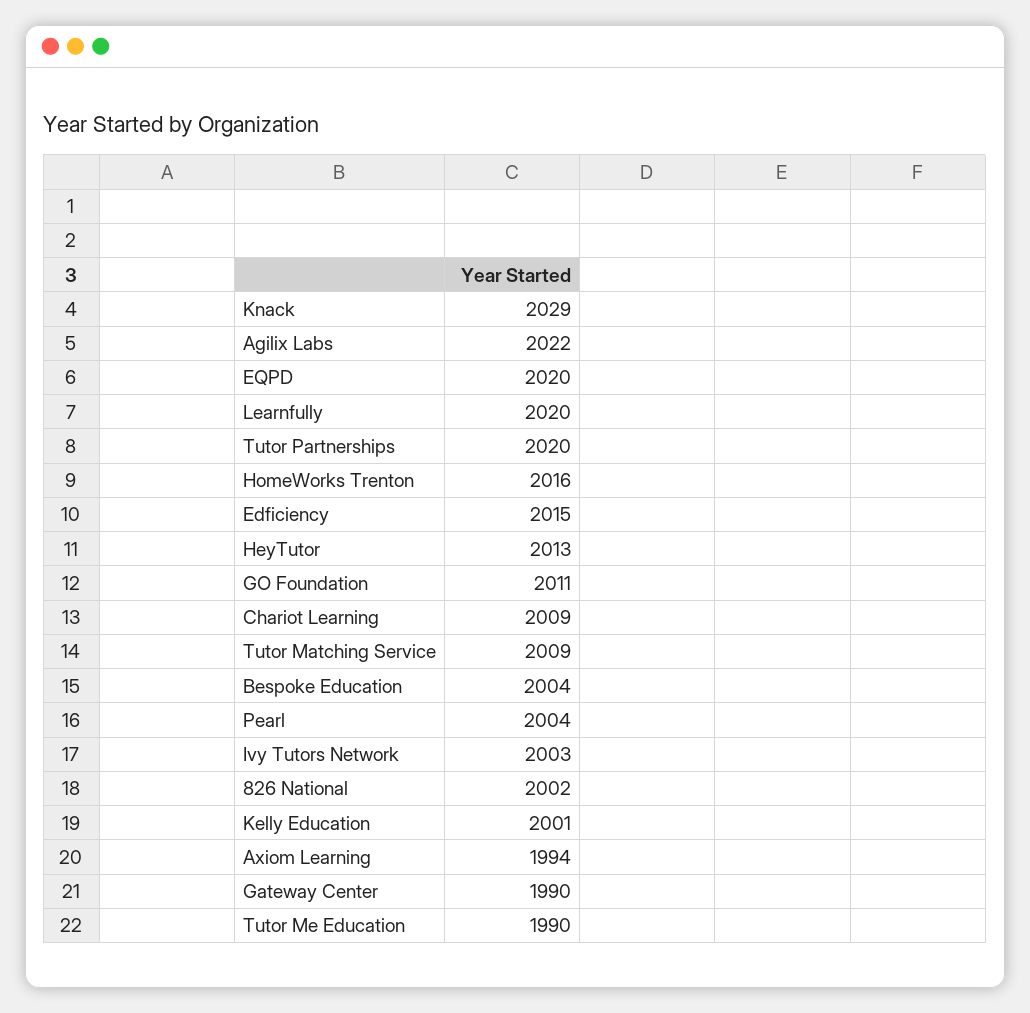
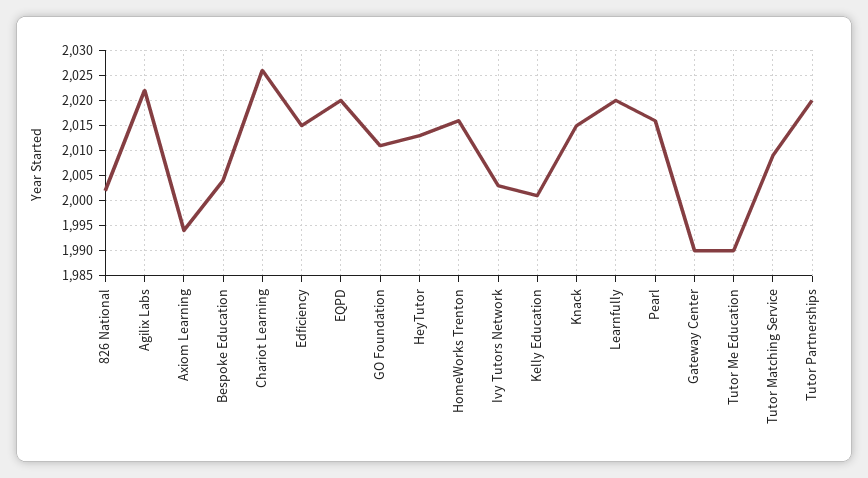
  {
-   "Knack": 2029,
+   "Knack": 2015,
    "Agilix Labs": 2022,
    "EQPD": 2020,
    "Learnfully": 2020,
    "Tutor Partnerships": 2020,
    "HomeWorks Trenton": 2016,
    "Edficiency": 2015,
    "HeyTutor": 2013,
    "GO Foundation": 2011,
-   "Chariot Learning": 2009,
+   "Chariot Learning": 2025,
    "Tutor Matching Service": 2009,
    "Bespoke Education": 2004,
-   "Pearl": 2004,
+   "Pearl": 2015,
    "Ivy Tutors Network": 2003,
    "826 National": 2002,
    "Kelly Education": 2001,
    "Axiom Learning": 1994,
    "Gateway Center": 1990,
    "Tutor Me Education": 1990
  }

